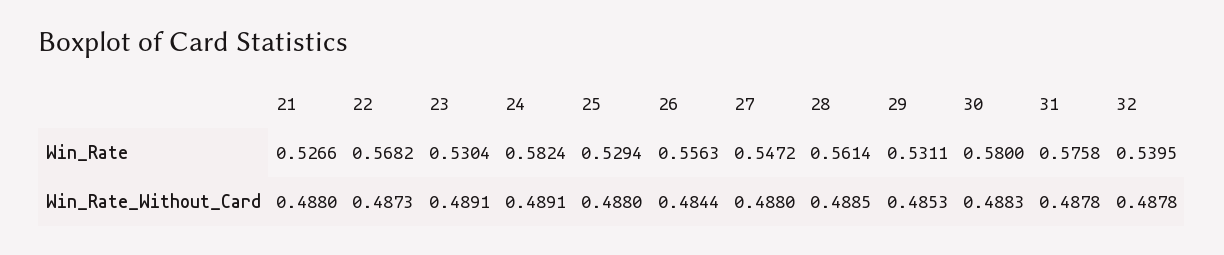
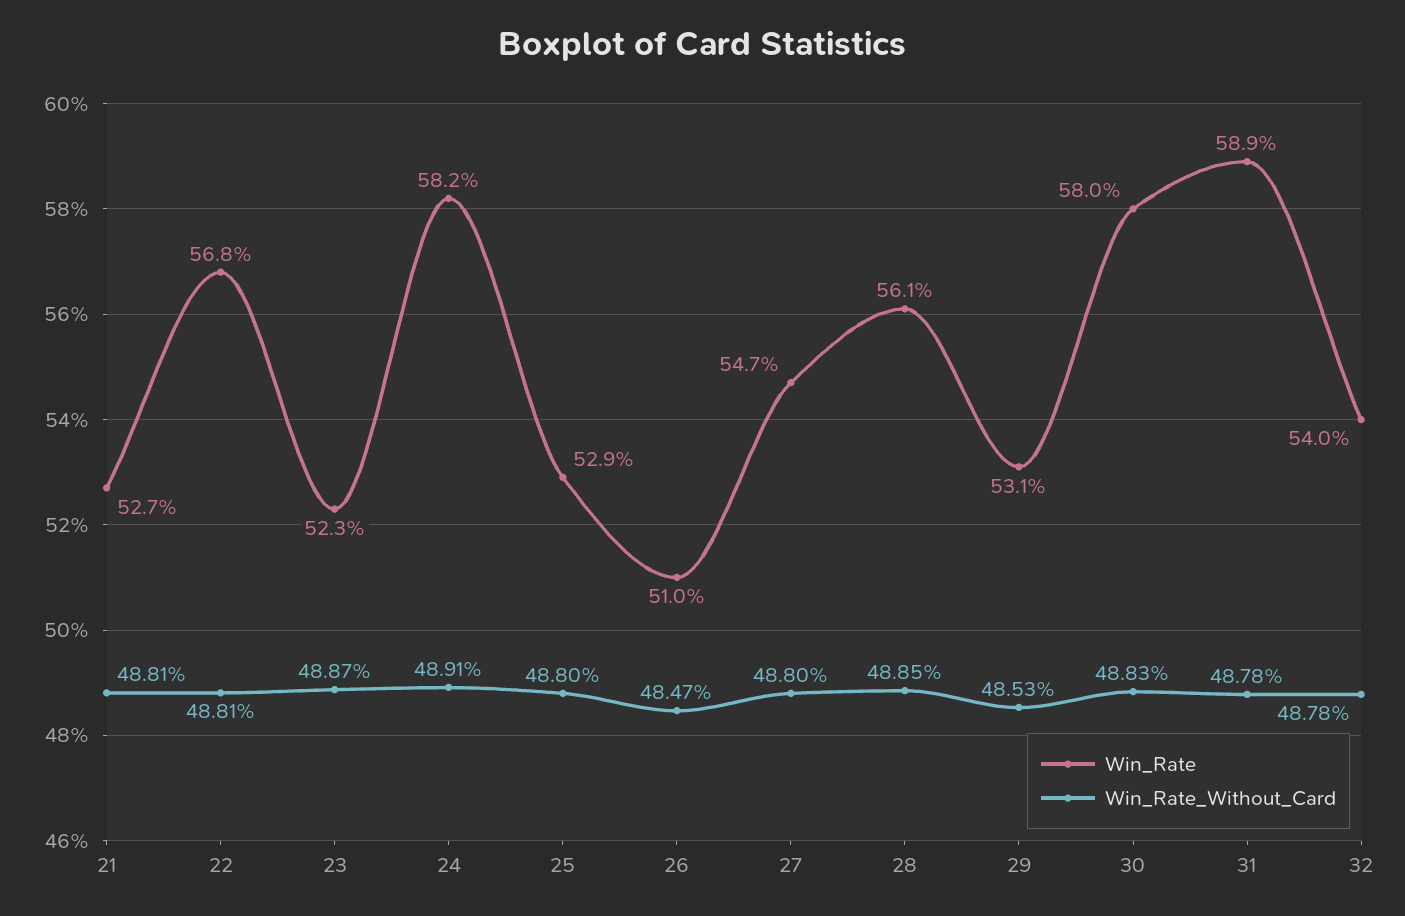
  {
    "Win_Rate": {
      "21": 0.5266,
      "22": 0.5682,
-     "23": 0.5304,
+     "23": 0.523,
      "24": 0.5824,
      "25": 0.5294,
-     "26": 0.5563,
+     "26": 0.51,
      "27": 0.5472,
      "28": 0.5614,
      "29": 0.5311,
      "30": 0.58,
-     "31": 0.5758,
+     "31": 0.589,
      "32": 0.5395
    },
    "Win_Rate_Without_Card": {
-     "21": 0.488,
+     "21": 0.4881,
-     "22": 0.4873,
+     "22": 0.4881,
-     "23": 0.4891,
+     "23": 0.4887,
      "24": 0.4891,
      "25": 0.488,
-     "26": 0.4844,
+     "26": 0.4847,
      "27": 0.488,
      "28": 0.4885,
      "29": 0.4853,
      "30": 0.4883,
      "31": 0.4878,
      "32": 0.4878
    }
  }

